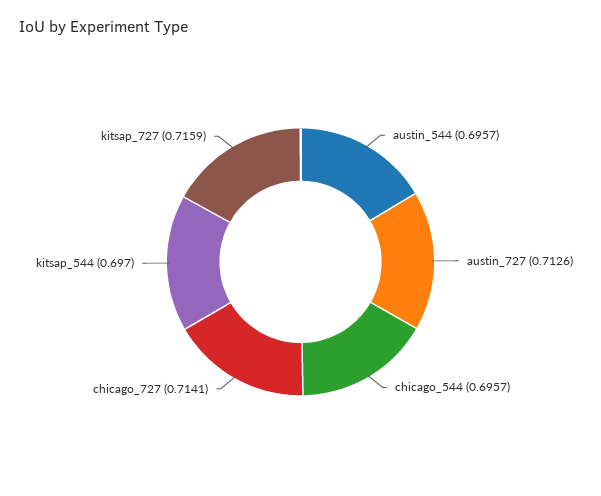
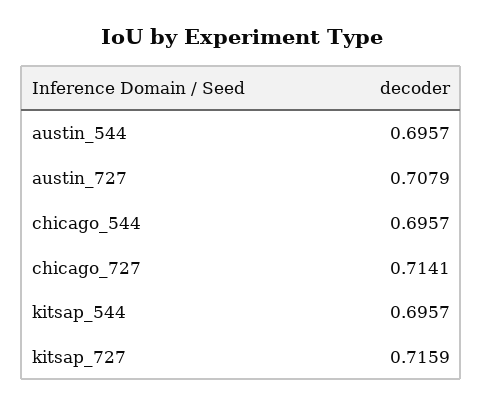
  {
    "austin_544": 0.6957,
-   "austin_727": 0.7126,
+   "austin_727": 0.7079,
    "chicago_544": 0.6957,
    "chicago_727": 0.7141,
-   "kitsap_544": 0.697,
+   "kitsap_544": 0.6957,
    "kitsap_727": 0.7159
  }

